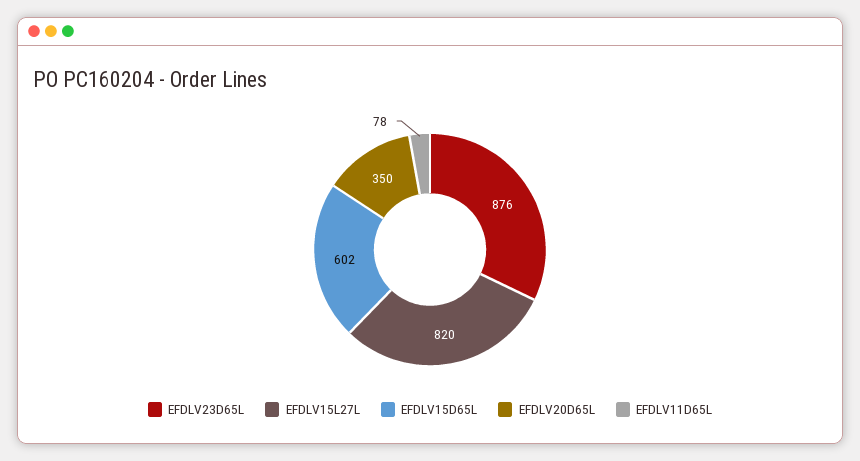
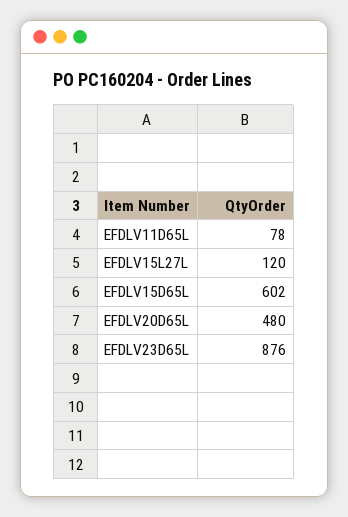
  {
    "EFDLV23D65L": 876,
-   "EFDLV15L27L": 820,
+   "EFDLV15L27L": 120,
    "EFDLV15D65L": 602,
-   "EFDLV20D65L": 350,
+   "EFDLV20D65L": 480,
    "EFDLV11D65L": 78
  }

